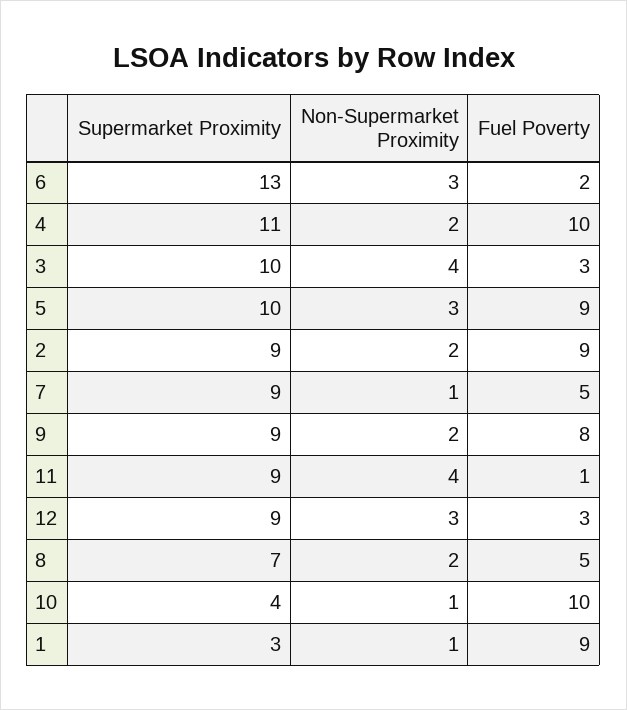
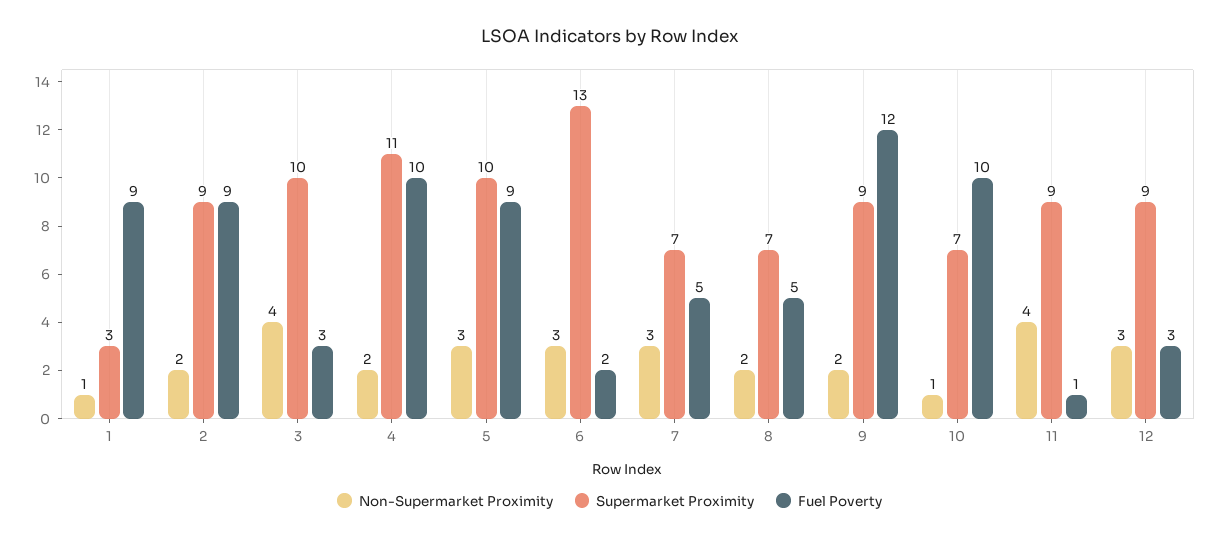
  {
    "Supermarket Proximity": {
      "6": 13,
      "4": 11,
      "3": 10,
      "5": 10,
      "2": 9,
-     "7": 9,
+     "7": 7,
      "9": 9,
      "11": 9,
      "12": 9,
      "8": 7,
-     "10": 4,
+     "10": 7,
      "1": 3
    },
    "Non-Supermarket Proximity": {
      "6": 3,
      "4": 2,
      "3": 4,
      "5": 3,
      "2": 2,
-     "7": 1,
+     "7": 3,
      "9": 2,
      "11": 4,
      "12": 3,
      "8": 2,
      "10": 1,
      "1": 1
    },
    "Fuel Poverty": {
      "6": 2,
      "4": 10,
      "3": 3,
      "5": 9,
      "2": 9,
      "7": 5,
-     "9": 8,
+     "9": 12,
      "11": 1,
      "12": 3,
      "8": 5,
      "10": 10,
      "1": 9
    }
  }

